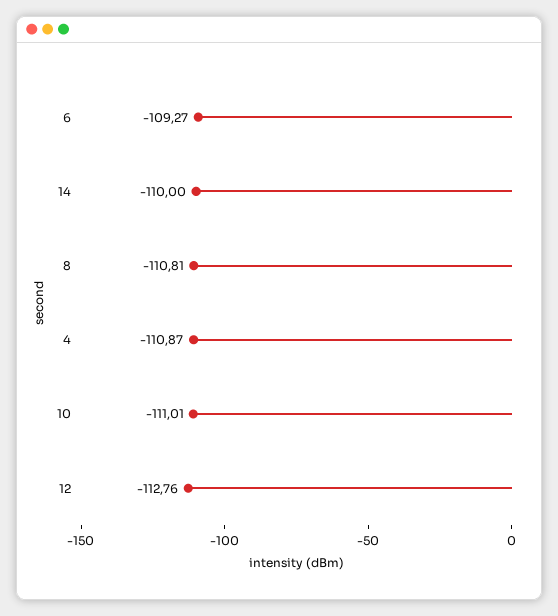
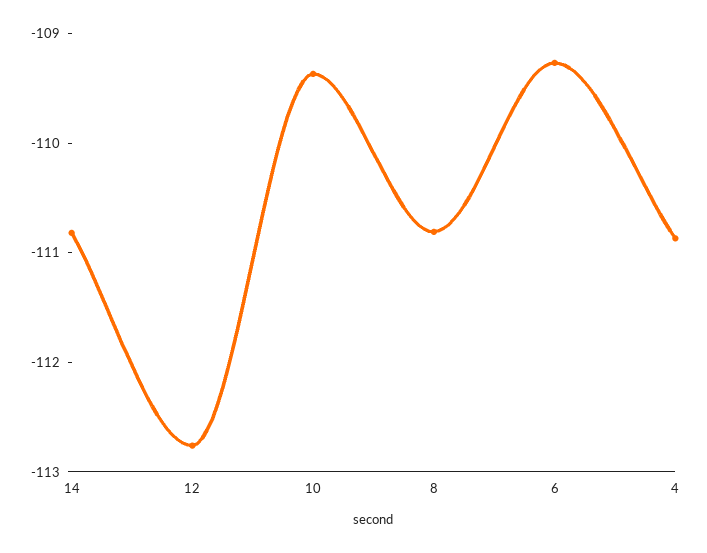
  {
    "6": -109.27,
-   "14": -110,
+   "14": -110.8,
    "8": -110.81,
    "4": -110.87,
-   "10": -111.01,
+   "10": -109.4,
    "12": -112.76
  }

